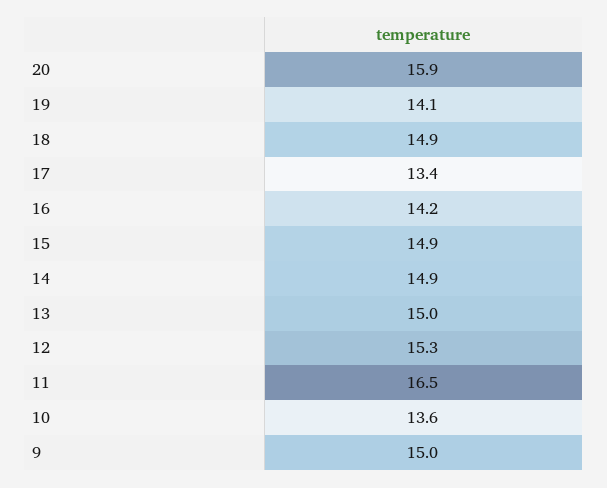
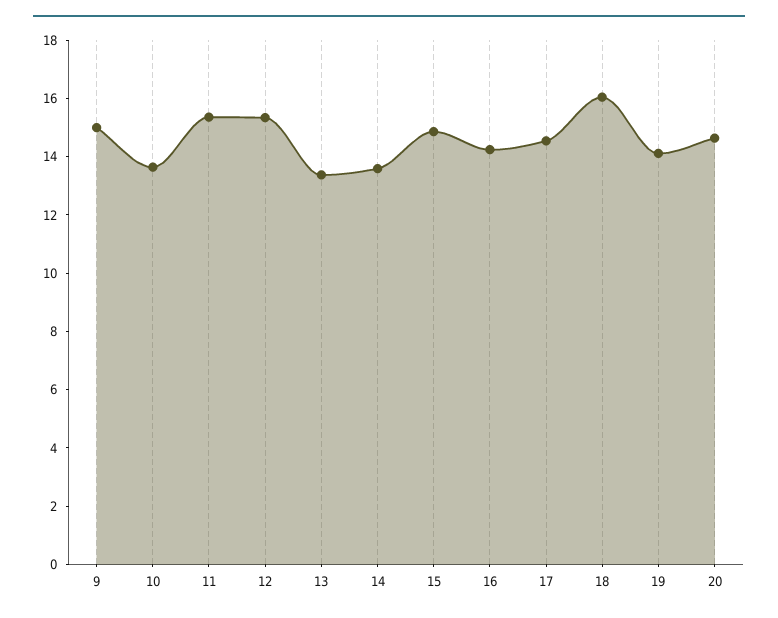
  {
-   "20": 15.9,
+   "20": 14.5,
    "19": 14.1,
-   "18": 14.9,
+   "18": 16,
-   "17": 13.4,
+   "17": 14.5,
    "16": 14.2,
    "15": 14.9,
-   "14": 14.9,
+   "14": 13.5,
-   "13": 15,
+   "13": 13.5,
    "12": 15.3,
-   "11": 16.5,
+   "11": 15.5,
    "10": 13.6,
    "9": 15
  }

